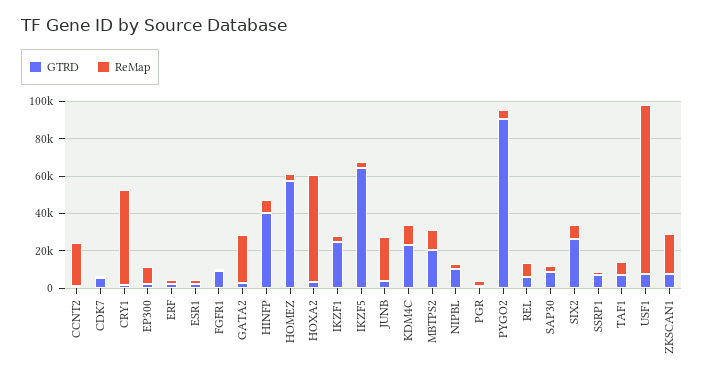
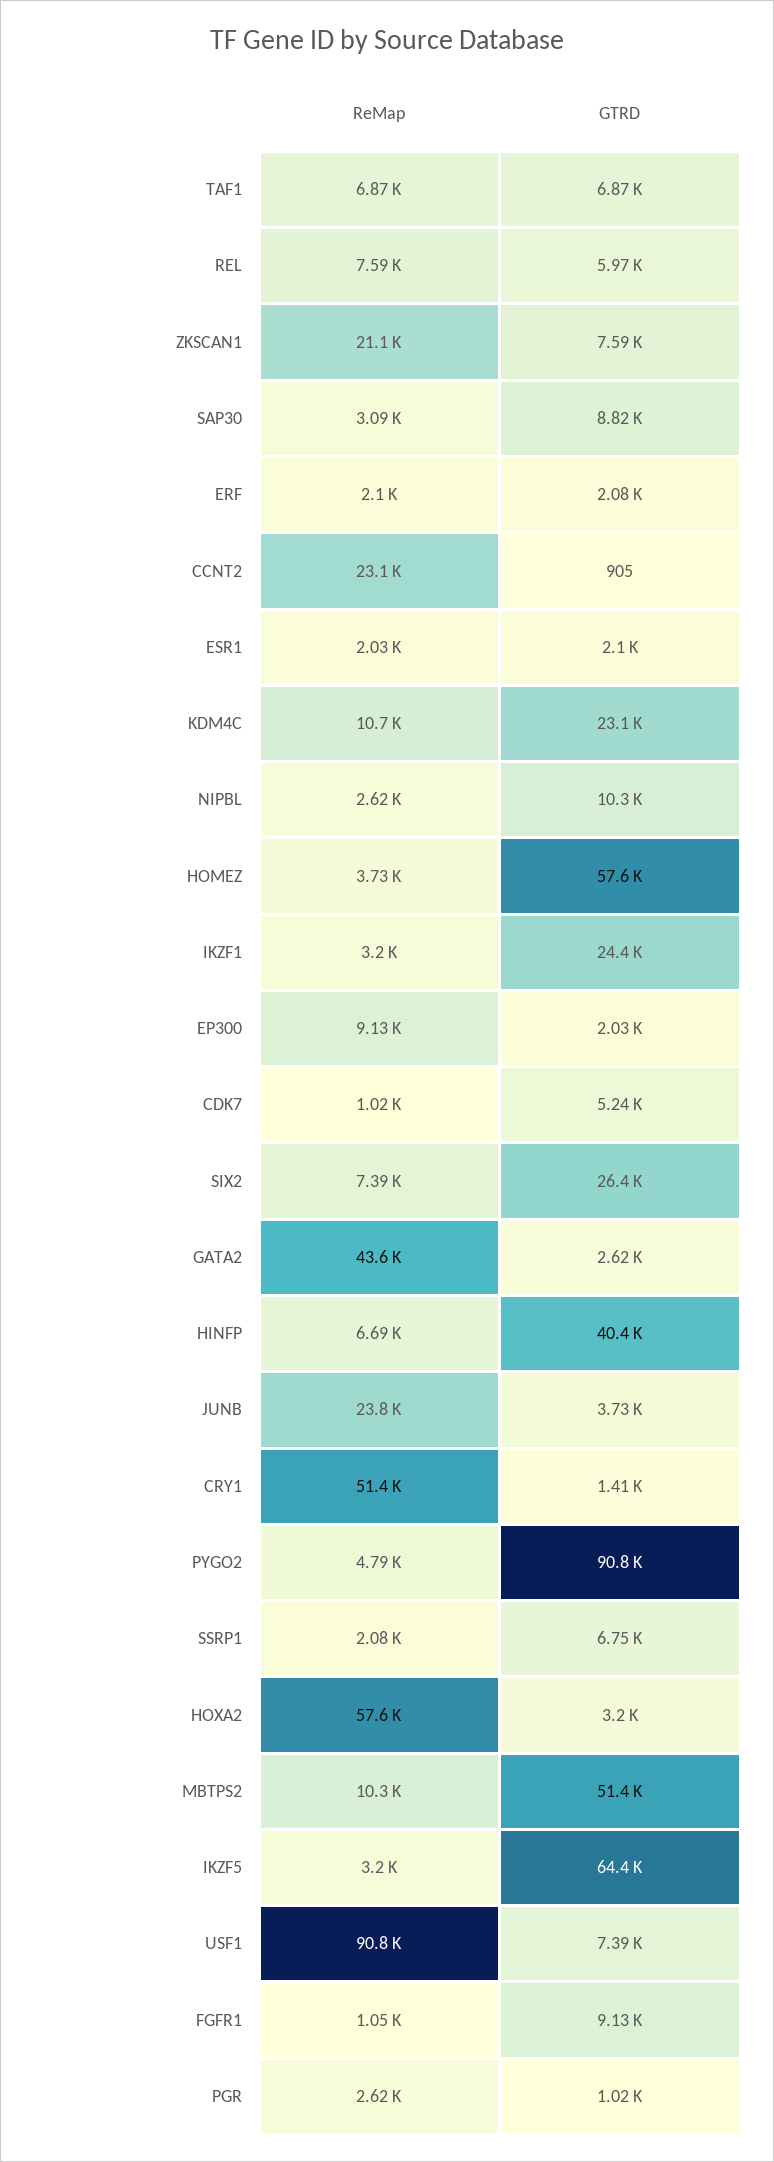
  {
    "GTRD": {
      "CCNT2": 905,
      "CDK7": 5240,
      "CRY1": 1410,
      "EP300": 2030,
      "ERF": 2080,
      "ESR1": 2100,
      "FGFR1": 9130,
      "GATA2": 2620,
      "HINFP": 40400,
      "HOMEZ": 57600,
      "HOXA2": 3200,
      "IKZF1": 24400,
      "IKZF5": 64400,
      "JUNB": 3730,
      "KDM4C": 23100,
-     "MBTPS2": 20000,
+     "MBTPS2": 51400,
      "NIPBL": 10300,
      "PGR": 1020,
      "PYGO2": 90800,
      "REL": 5970,
      "SAP30": 8820,
      "SIX2": 26400,
      "SSRP1": 6750,
      "TAF1": 6870,
      "USF1": 7390,
      "ZKSCAN1": 7590
    },
    "ReMap": {
      "CCNT2": 23100,
      "CDK7": 1020,
      "CRY1": 51400,
      "EP300": 9130,
      "ERF": 2100,
      "ESR1": 2030,
      "FGFR1": 1050,
-     "GATA2": 25000,
+     "GATA2": 43600,
      "HINFP": 6690,
      "HOMEZ": 3730,
      "HOXA2": 57600,
      "IKZF1": 3200,
      "IKZF5": 3200,
      "JUNB": 23800,
      "KDM4C": 10700,
      "MBTPS2": 10300,
      "NIPBL": 2620,
      "PGR": 2620,
      "PYGO2": 4790,
      "REL": 7590,
      "SAP30": 3090,
      "SIX2": 7390,
      "SSRP1": 2080,
      "TAF1": 6870,
      "USF1": 90800,
      "ZKSCAN1": 21100
    }
  }

